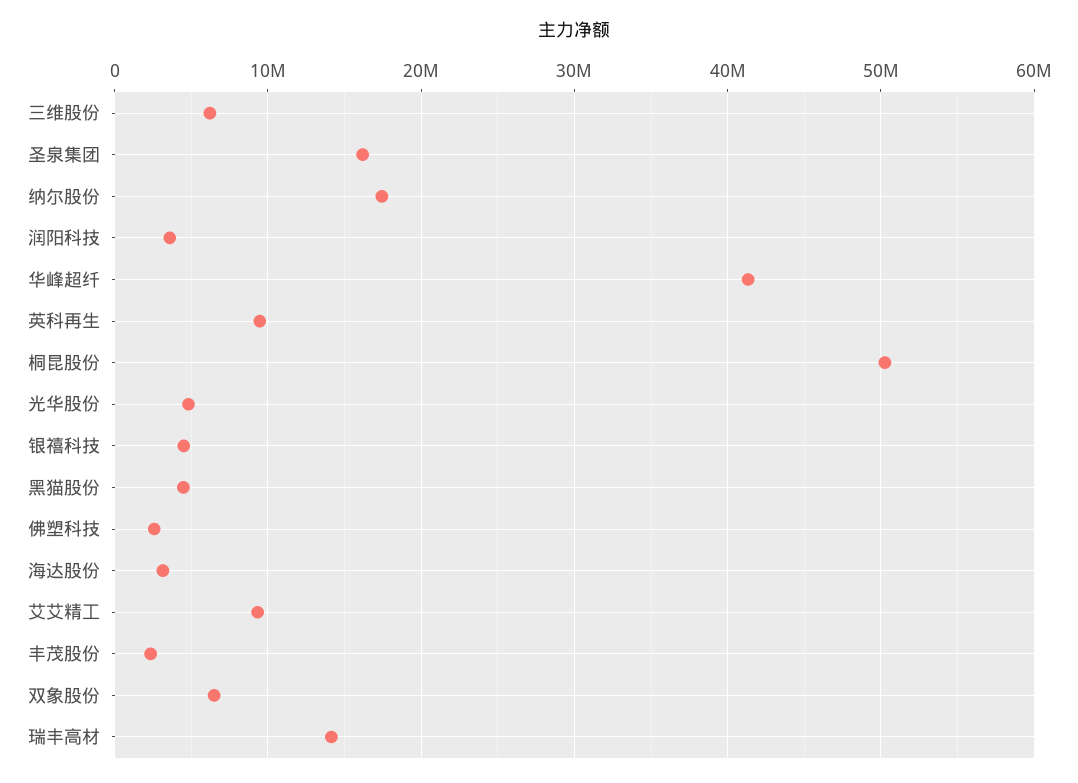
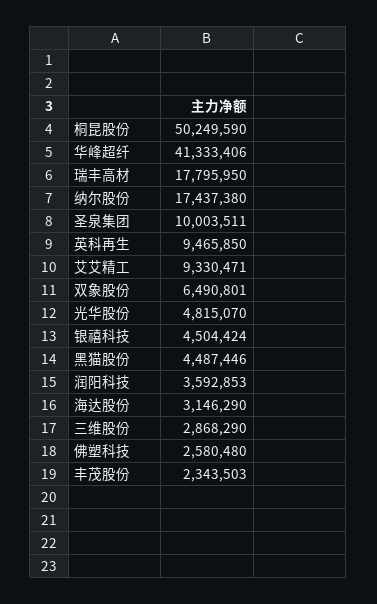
  {
-   "三维股份": 6000000,
+   "三维股份": 2868290,
-   "圣泉集团": 16000000,
+   "圣泉集团": 10003511,
    "纳尔股份": 17437380,
    "润阳科技": 3592853,
    "华峰超纤": 41333406,
    "英科再生": 9465850,
    "桐昆股份": 50249590,
    "光华股份": 4815070,
    "银禧科技": 4504424,
    "黑猫股份": 4487446,
    "佛塑科技": 2580480,
    "海达股份": 3146290,
    "艾艾精工": 9330471,
    "丰茂股份": 2343503,
    "双象股份": 6490801,
-   "瑞丰高材": 14000000
+   "瑞丰高材": 17795950
  }

